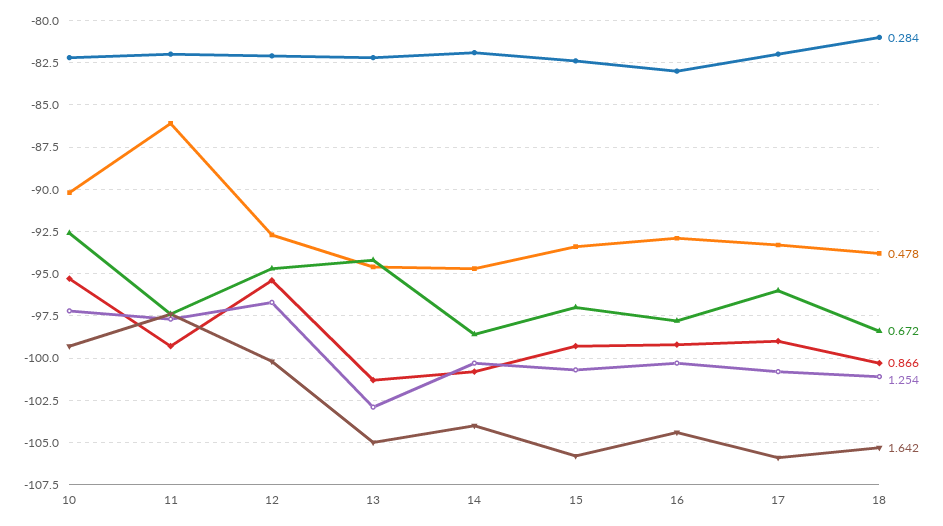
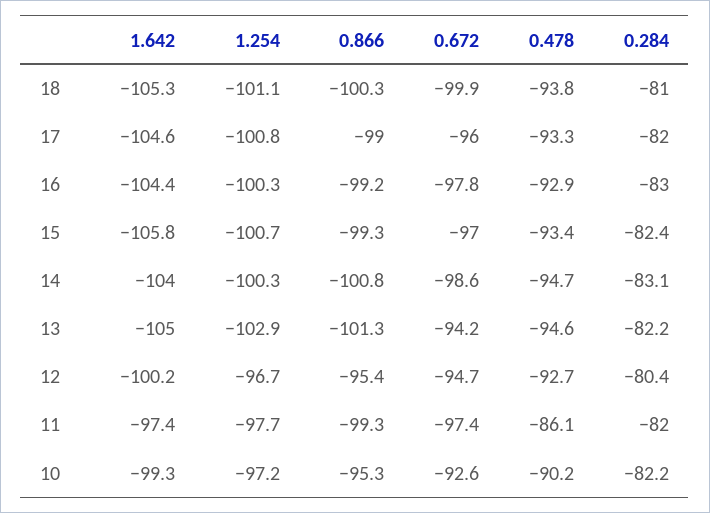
  {
    "0.284": {
      "10": -82.2,
      "11": -82,
-     "12": -82,
+     "12": -80.4,
      "13": -82.2,
-     "14": -82,
+     "14": -83.1,
      "15": -82.4,
      "16": -83,
      "17": -82,
      "18": -81
    },
    "0.478": {
      "10": -90.2,
      "11": -86.1,
      "12": -92.7,
      "13": -94.6,
      "14": -94.7,
      "15": -93.4,
      "16": -92.9,
      "17": -93.3,
      "18": -93.8
    },
    "0.672": {
      "10": -92.6,
      "11": -97.4,
      "12": -94.7,
      "13": -94.2,
      "14": -98.6,
      "15": -97,
      "16": -97.8,
      "17": -96,
-     "18": -98.5
+     "18": -99.9
    },
    "0.866": {
      "10": -95.3,
      "11": -99.3,
      "12": -95.4,
      "13": -101.3,
      "14": -100.8,
      "15": -99.3,
      "16": -99.2,
      "17": -99,
      "18": -100.3
    },
    "1.254": {
      "10": -97.2,
      "11": -97.7,
      "12": -96.7,
      "13": -102.9,
      "14": -100.3,
      "15": -100.7,
      "16": -100.3,
      "17": -100.8,
      "18": -101.1
    },
    "1.642": {
      "10": -99.3,
      "11": -97.4,
      "12": -100.2,
      "13": -105,
      "14": -104,
      "15": -105.8,
      "16": -104.4,
-     "17": -106,
+     "17": -104.6,
      "18": -105.3
    }
  }

